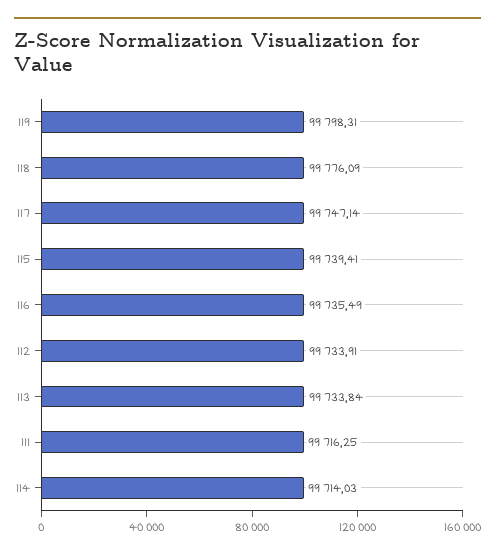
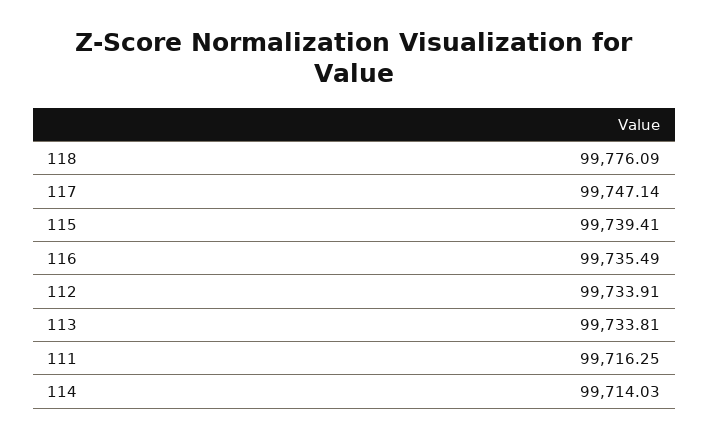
  {
-   "119": 99798.31,
    "118": 99776.09,
    "117": 99747.14,
    "115": 99739.41,
    "116": 99735.49,
    "112": 99733.91,
-   "113": 99733.84,
+   "113": 99733.81,
    "111": 99716.25,
    "114": 99714.03
  }

